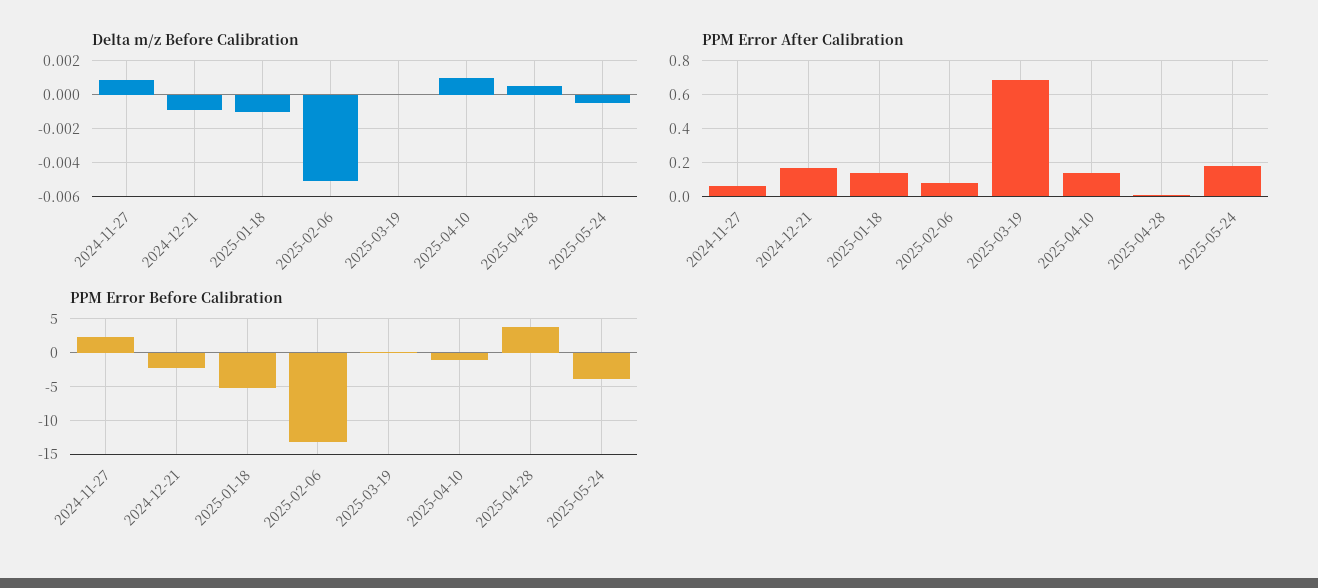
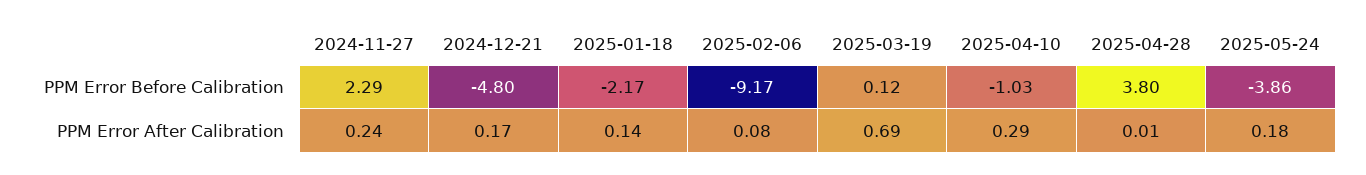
  {
-   "Delta m/z Before Calibration": {
-     "2024-11-27": 0.001,
-     "2024-12-21": -0.001,
-     "2025-01-18": -0.001,
-     "2025-02-06": -0.005,
-     "2025-03-19": 0,
-     "2025-04-10": 0.001,
-     "2025-04-28": 0.0005,
-     "2025-05-24": -0.0005
-   },
    "PPM Error After Calibration": {
-     "2024-11-27": 0.05,
+     "2024-11-27": 0.24,
      "2024-12-21": 0.17,
      "2025-01-18": 0.14,
      "2025-02-06": 0.08,
      "2025-03-19": 0.69,
-     "2025-04-10": 0.15,
+     "2025-04-10": 0.29,
      "2025-04-28": 0.01,
      "2025-05-24": 0.18
    },
    "PPM Error Before Calibration": {
      "2024-11-27": 2.29,
-     "2024-12-21": -2,
+     "2024-12-21": -4.8,
-     "2025-01-18": -5,
+     "2025-01-18": -2.17,
-     "2025-02-06": -13,
+     "2025-02-06": -9.17,
      "2025-03-19": 0.12,
      "2025-04-10": -1.03,
      "2025-04-28": 3.8,
      "2025-05-24": -3.86
    }
  }

